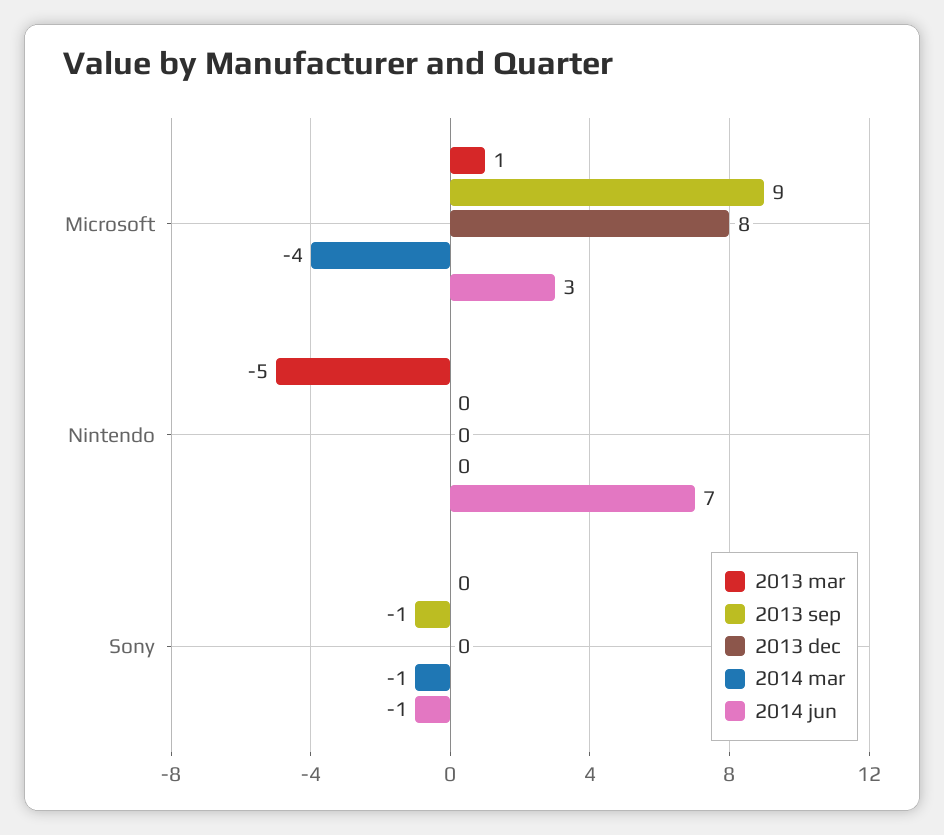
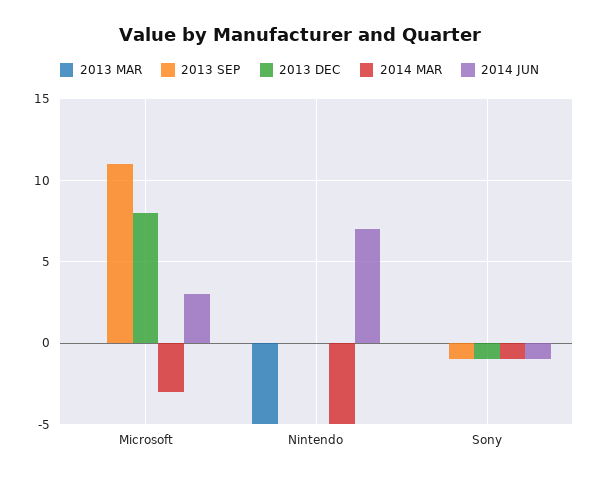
  {
    "2013 mar": {
-     "Microsoft": 1,
+     "Microsoft": 0,
      "Nintendo": -5,
      "Sony": 0
    },
    "2013 sep": {
-     "Microsoft": 9,
+     "Microsoft": 11,
      "Nintendo": 0,
      "Sony": -1
    },
    "2013 dec": {
      "Microsoft": 8,
      "Nintendo": 0,
-     "Sony": 0
+     "Sony": -1
    },
    "2014 mar": {
-     "Microsoft": -4,
+     "Microsoft": -3,
-     "Nintendo": 0,
+     "Nintendo": -5,
      "Sony": -1
    },
    "2014 jun": {
      "Microsoft": 3,
      "Nintendo": 7,
      "Sony": -1
    }
  }

